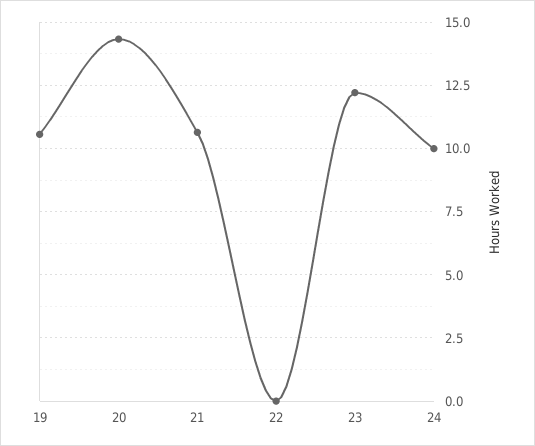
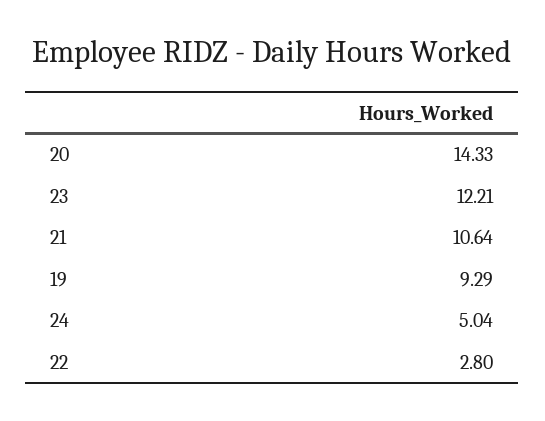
  {
-   "19": 10.5,
+   "19": 9.29,
    "20": 14.33,
    "21": 10.64,
-   "22": 0,
+   "22": 2.8,
    "23": 12.21,
-   "24": 10
+   "24": 5.04
  }

